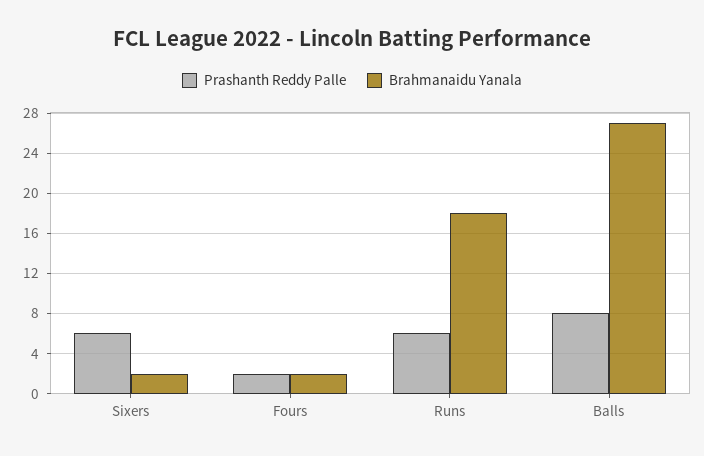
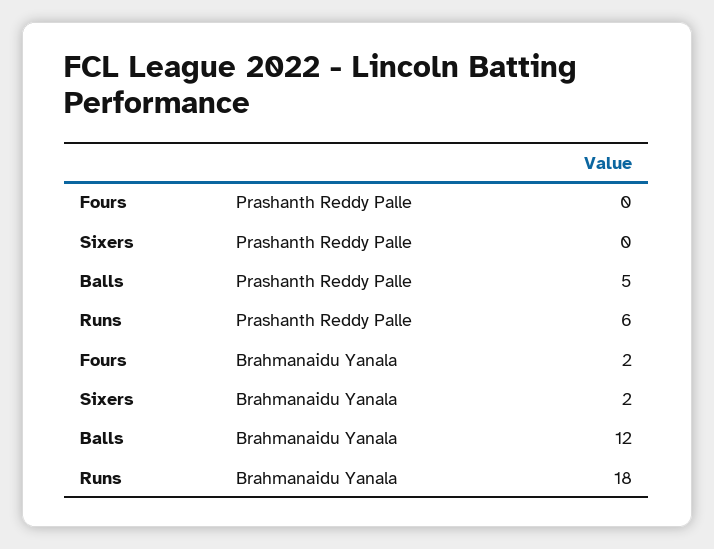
  {
    "Prashanth Reddy Palle": {
-     "Sixers": 6,
+     "Sixers": 0,
-     "Fours": 2,
+     "Fours": 0,
      "Runs": 6,
-     "Balls": 8
+     "Balls": 5
    },
    "Brahmanaidu Yanala": {
      "Sixers": 2,
      "Fours": 2,
      "Runs": 18,
-     "Balls": 27
+     "Balls": 12
    }
  }

